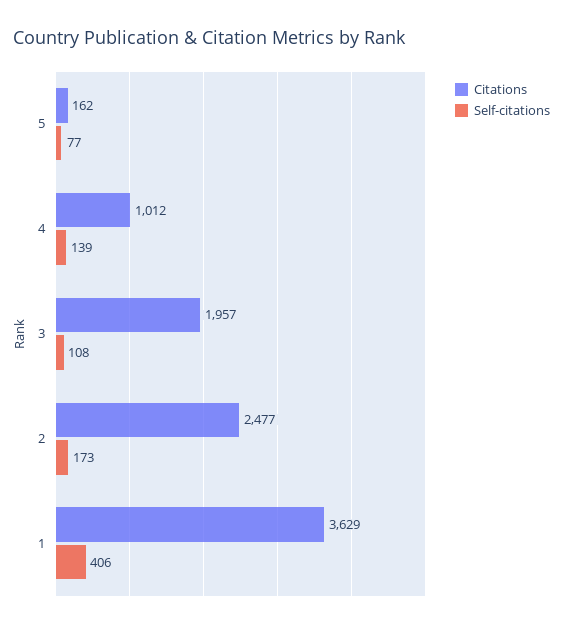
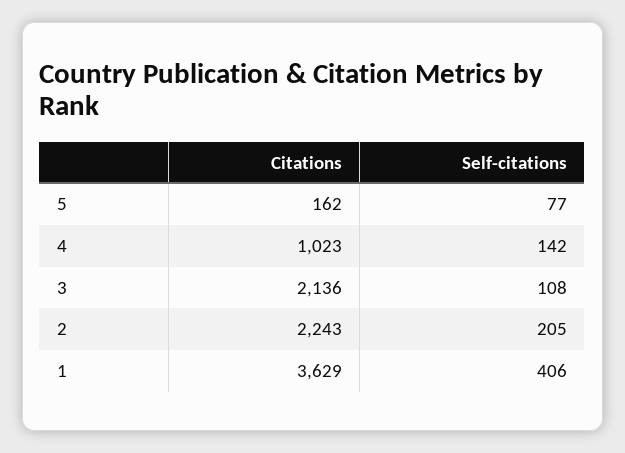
  {
    "Citations": {
      "5": 162,
-     "4": 1012,
+     "4": 1023,
-     "3": 1957,
+     "3": 2136,
-     "2": 2477,
+     "2": 2243,
      "1": 3629
    },
    "Self-citations": {
      "5": 77,
-     "4": 139,
+     "4": 142,
      "3": 108,
-     "2": 173,
+     "2": 205,
      "1": 406
    }
  }

